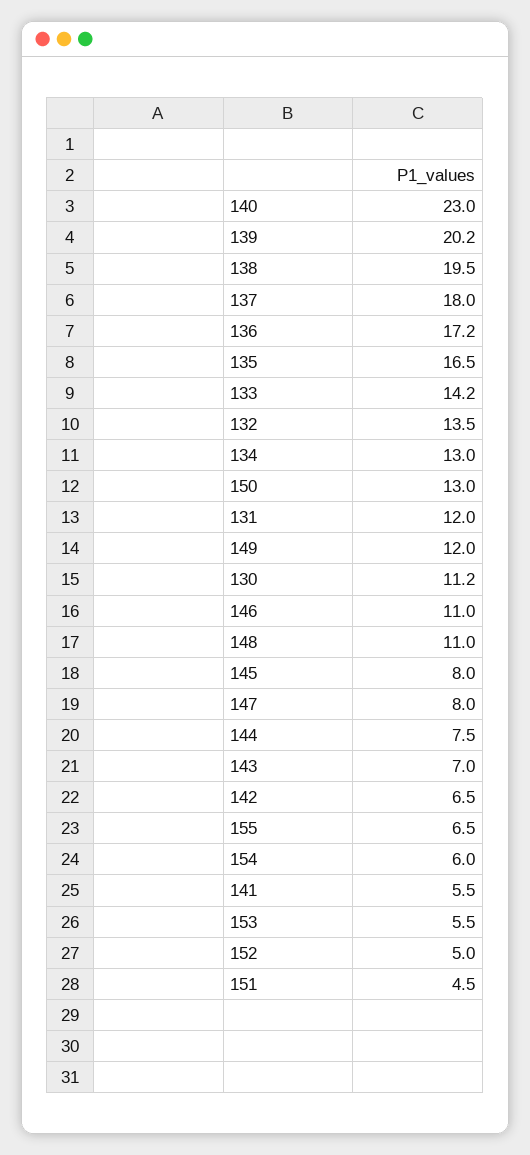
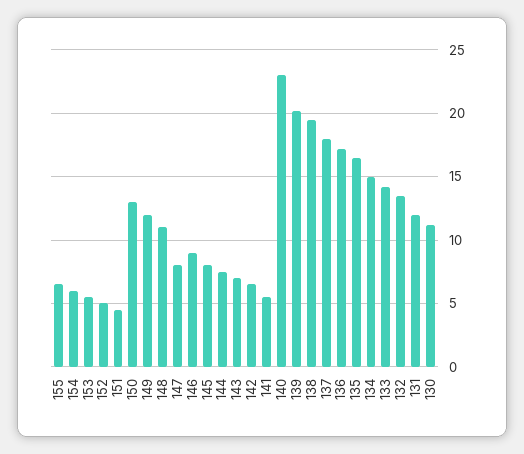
  {
    "140": 23,
    "139": 20.2,
    "138": 19.5,
    "137": 18,
    "136": 17.2,
    "135": 16.5,
    "133": 14.2,
    "132": 13.5,
-   "134": 13,
+   "134": 15,
    "150": 13,
    "131": 12,
    "149": 12,
    "130": 11.2,
-   "146": 11,
+   "146": 9,
    "148": 11,
    "145": 8,
    "147": 8,
    "144": 7.5,
    "143": 7,
    "142": 6.5,
    "155": 6.5,
    "154": 6,
    "141": 5.5,
    "153": 5.5,
    "152": 5,
    "151": 4.5
  }

